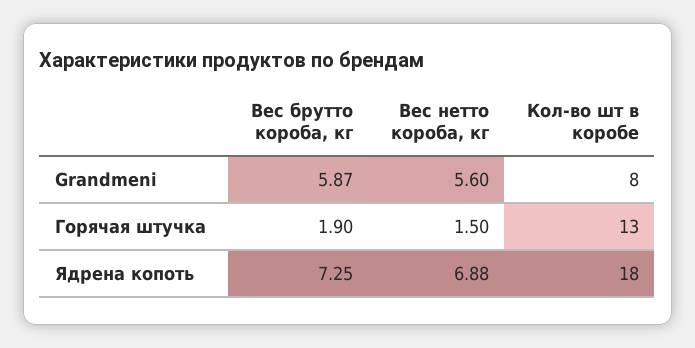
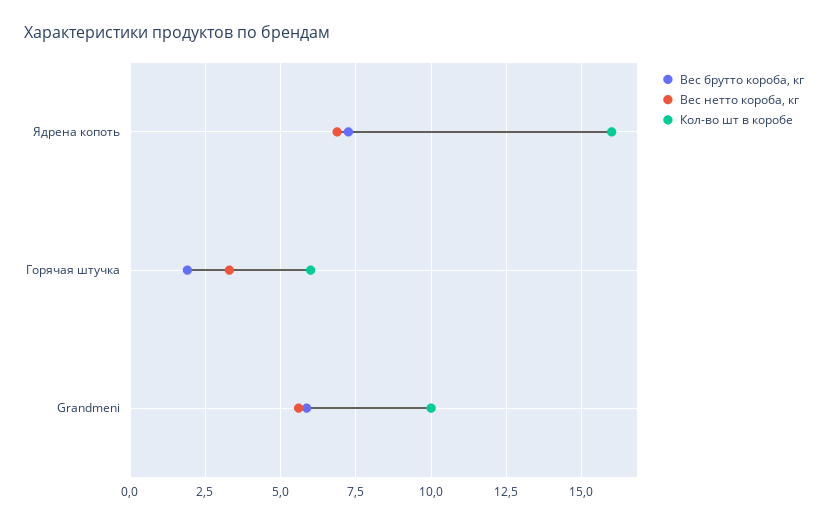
  {
    "Вес брутто короба, кг": {
      "Grandmeni": 5.87,
      "Горячая штучка": 1.9,
      "Ядрена копоть": 7.25
    },
    "Вес нетто короба, кг": {
      "Grandmeni": 5.6,
-     "Горячая штучка": 1.5,
+     "Горячая штучка": 3.25,
      "Ядрена копоть": 6.88
    },
    "Кол-во шт в коробе": {
-     "Grandmeni": 8,
+     "Grandmeni": 10,
-     "Горячая штучка": 13,
+     "Горячая штучка": 6,
-     "Ядрена копоть": 18
+     "Ядрена копоть": 16
    }
  }

